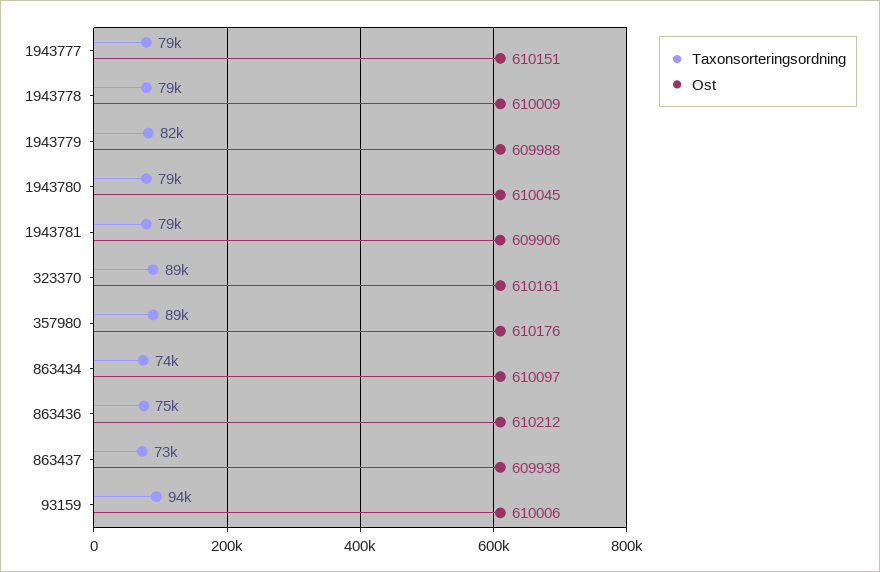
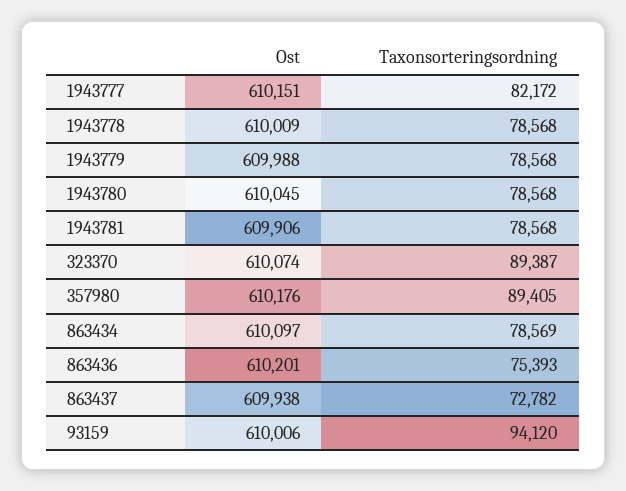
  {
    "Taxonsorteringsordning": {
-     "1943777": 79000,
+     "1943777": 82172,
      "1943778": 78568,
-     "1943779": 82000,
+     "1943779": 78568,
      "1943780": 78568,
      "1943781": 78568,
      "323370": 89387,
      "357980": 89405,
-     "863434": 74000,
+     "863434": 78569,
      "863436": 75393,
      "863437": 72782,
      "93159": 94120
    },
    "Ost": {
      "1943777": 610151,
      "1943778": 610009,
      "1943779": 609988,
      "1943780": 610045,
      "1943781": 609906,
-     "323370": 610161,
+     "323370": 610074,
      "357980": 610176,
      "863434": 610097,
-     "863436": 610212,
+     "863436": 610201,
      "863437": 609938,
      "93159": 610006
    }
  }

